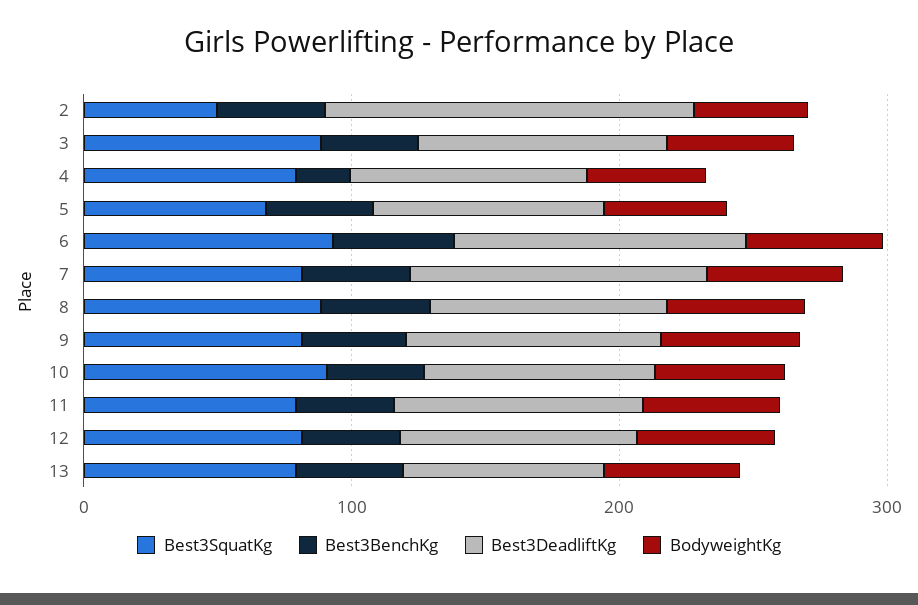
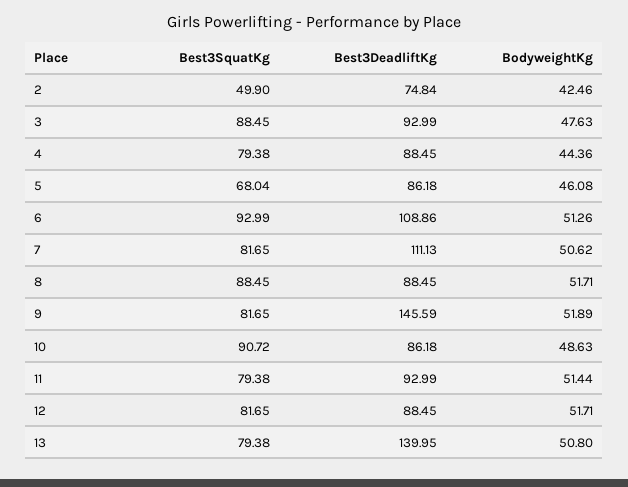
  {
    "Best3SquatKg": {
      "2": 49.9,
      "3": 88.45,
      "4": 79.38,
      "5": 68.04,
      "6": 92.99,
      "7": 81.65,
      "8": 88.45,
      "9": 81.65,
      "10": 90.72,
      "11": 79.38,
      "12": 81.65,
      "13": 79.38
    },
-   "Best3BenchKg": {
-     "2": 40,
-     "3": 40,
-     "4": 20,
-     "5": 40,
-     "6": 40,
-     "7": 40,
-     "8": 40,
-     "9": 40,
-     "10": 40,
-     "11": 40,
-     "12": 40,
-     "13": 40
-   },
    "Best3DeadliftKg": {
-     "2": 140,
+     "2": 74.84,
      "3": 92.99,
      "4": 88.45,
      "5": 86.18,
      "6": 108.86,
      "7": 111.13,
      "8": 88.45,
-     "9": 100,
+     "9": 145.59,
      "10": 86.18,
      "11": 92.99,
      "12": 88.45,
-     "13": 80
+     "13": 139.95
    },
    "BodyweightKg": {
      "2": 42.46,
      "3": 47.63,
      "4": 44.36,
      "5": 46.08,
      "6": 51.26,
      "7": 50.62,
      "8": 51.71,
      "9": 51.89,
      "10": 48.63,
      "11": 51.44,
      "12": 51.71,
      "13": 50.8
    }
  }

